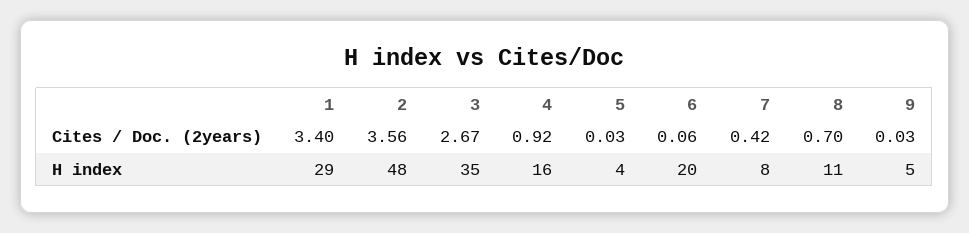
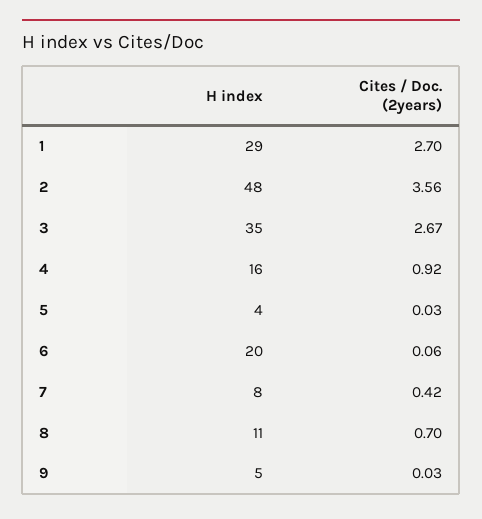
  {
    "1": {
-     "Cites / Doc. (2years)": 3.4,
+     "Cites / Doc. (2years)": 2.7,
      "H index": 29
    },
    "2": {
      "Cites / Doc. (2years)": 3.56,
      "H index": 48
    },
    "3": {
      "Cites / Doc. (2years)": 2.67,
      "H index": 35
    },
    "4": {
      "Cites / Doc. (2years)": 0.92,
      "H index": 16
    },
    "5": {
      "Cites / Doc. (2years)": 0.03,
      "H index": 4
    },
    "6": {
      "Cites / Doc. (2years)": 0.06,
      "H index": 20
    },
    "7": {
      "Cites / Doc. (2years)": 0.42,
      "H index": 8
    },
    "8": {
      "Cites / Doc. (2years)": 0.7,
      "H index": 11
    },
    "9": {
      "Cites / Doc. (2years)": 0.03,
      "H index": 5
    }
  }

